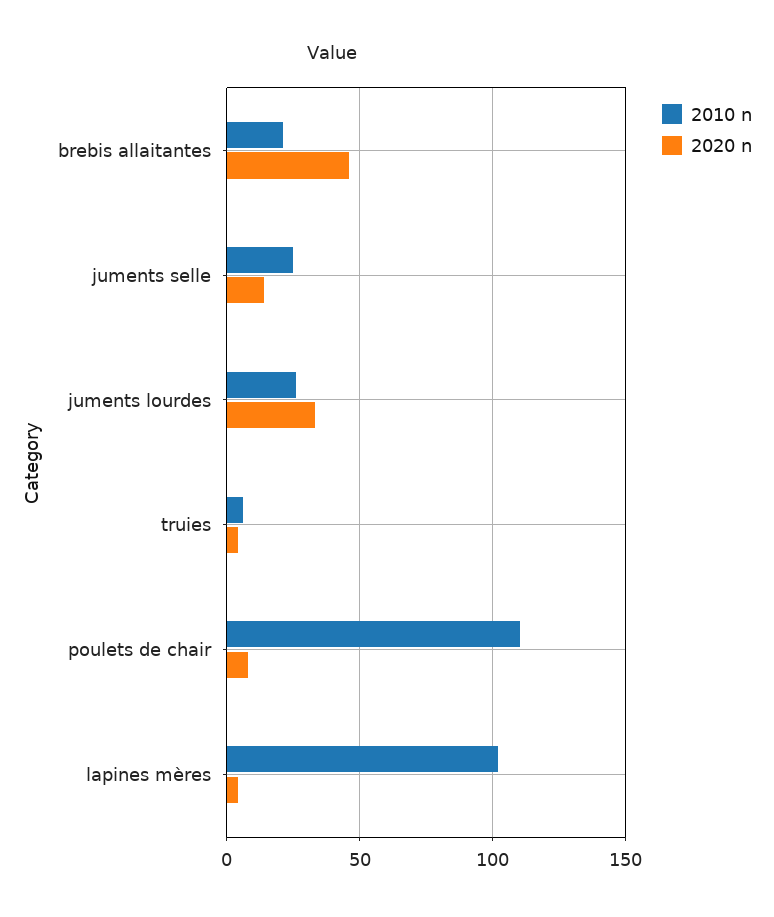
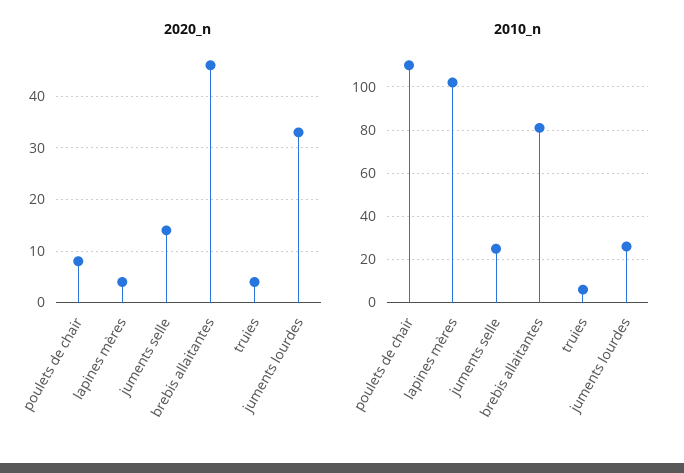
  {
    "2010 n": {
-     "brebis allaitantes": 20,
+     "brebis allaitantes": 80,
      "juments selle": 25,
      "juments lourdes": 25,
      "truies": 5,
      "poulets de chair": 110,
      "lapines mères": 100
    },
    "2020 n": {
      "brebis allaitantes": 45,
      "juments selle": 15,
      "juments lourdes": 35,
      "truies": 5,
      "poulets de chair": 10,
      "lapines mères": 5
    }
  }

